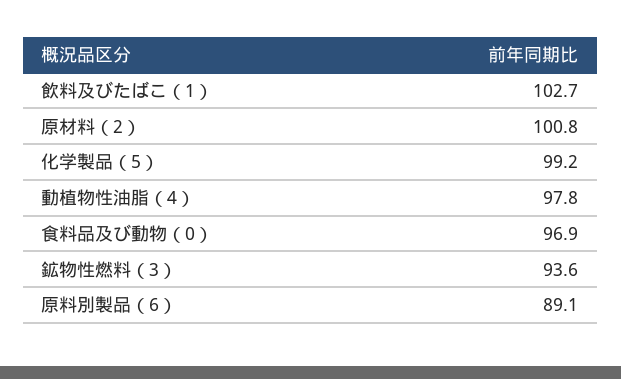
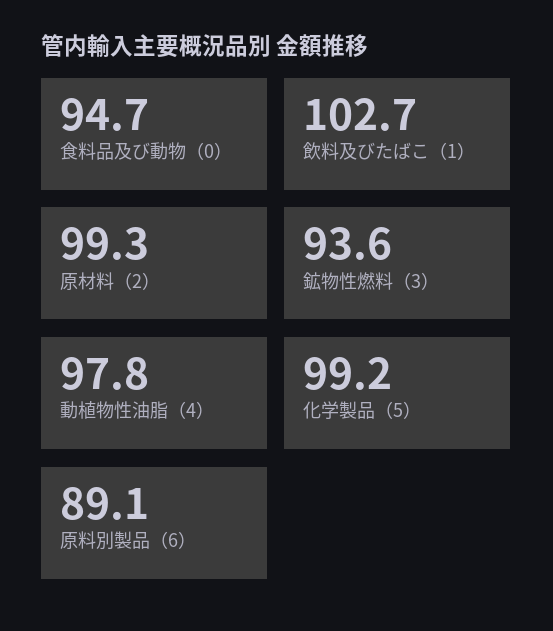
  {
    "飲料及びたばこ（1）": 102.7,
-   "原材料（2）": 100.8,
+   "原材料（2）": 99.3,
    "化学製品（5）": 99.2,
    "動植物性油脂（4）": 97.8,
-   "食料品及び動物（0）": 96.9,
+   "食料品及び動物（0）": 94.7,
    "鉱物性燃料（3）": 93.6,
    "原料別製品（6）": 89.1
  }

